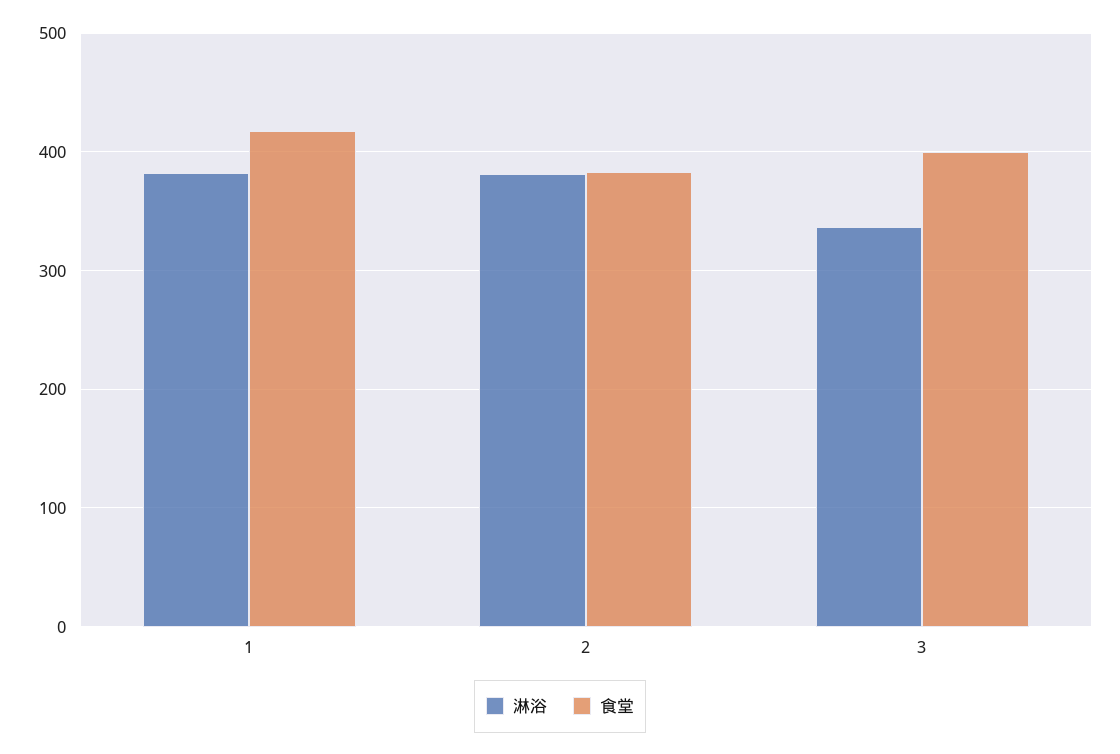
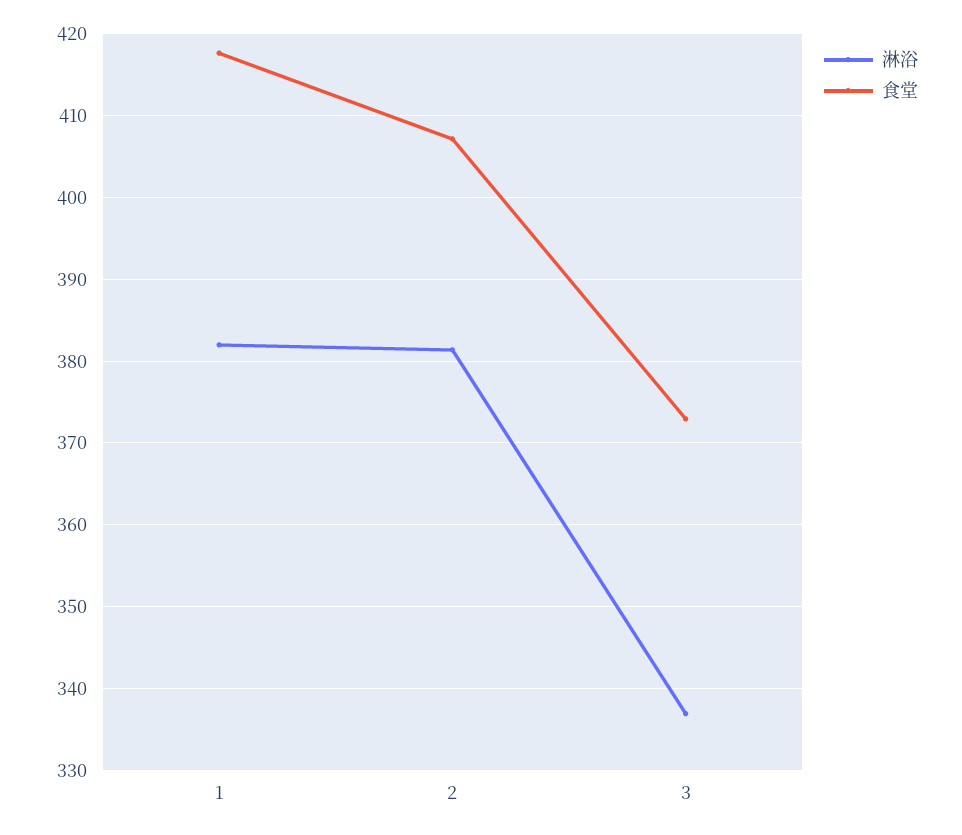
  {
    "淋浴": {
      "1": 382,
      "2": 381,
      "3": 337
    },
    "食堂": {
      "1": 418,
-     "2": 380,
+     "2": 407,
-     "3": 400
+     "3": 373
    }
  }

